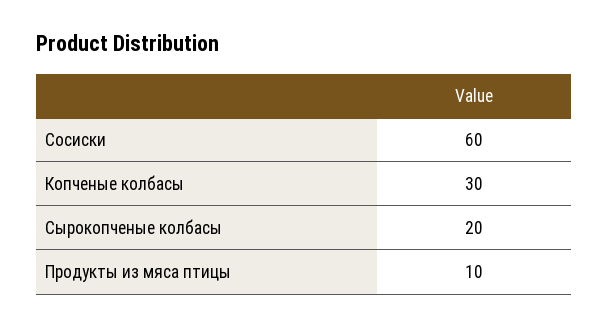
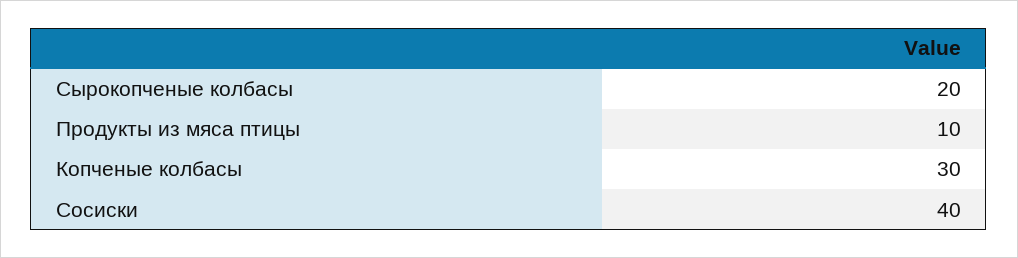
  {
-   "Сосиски": 60,
+   "Сосиски": 40,
    "Копченые колбасы": 30,
    "Сырокопченые колбасы": 20,
    "Продукты из мяса птицы": 10
  }

